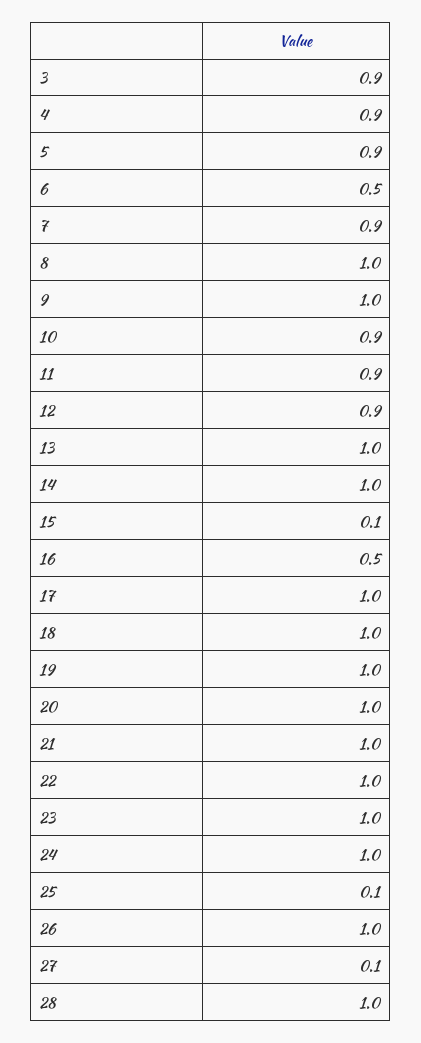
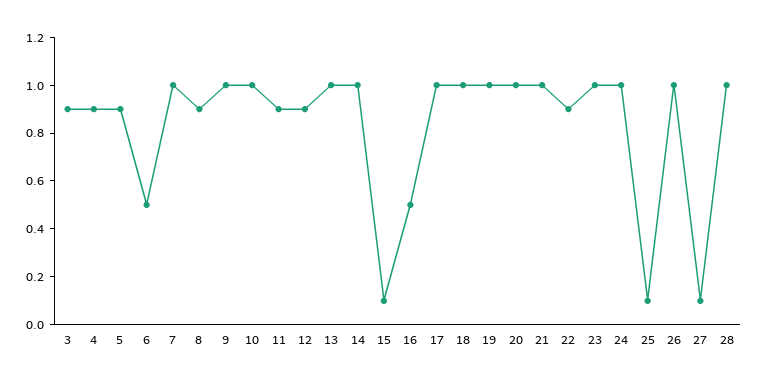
  {
    "3": 0.9,
    "4": 0.9,
    "5": 0.9,
    "6": 0.5,
-   "7": 0.9,
+   "7": 1,
-   "8": 1,
+   "8": 0.9,
    "9": 1,
-   "10": 0.9,
+   "10": 1,
    "11": 0.9,
    "12": 0.9,
    "13": 1,
    "14": 1,
    "15": 0.1,
    "16": 0.5,
    "17": 1,
    "18": 1,
    "19": 1,
    "20": 1,
    "21": 1,
-   "22": 1,
+   "22": 0.9,
    "23": 1,
    "24": 1,
    "25": 0.1,
    "26": 1,
    "27": 0.1,
    "28": 1
  }

